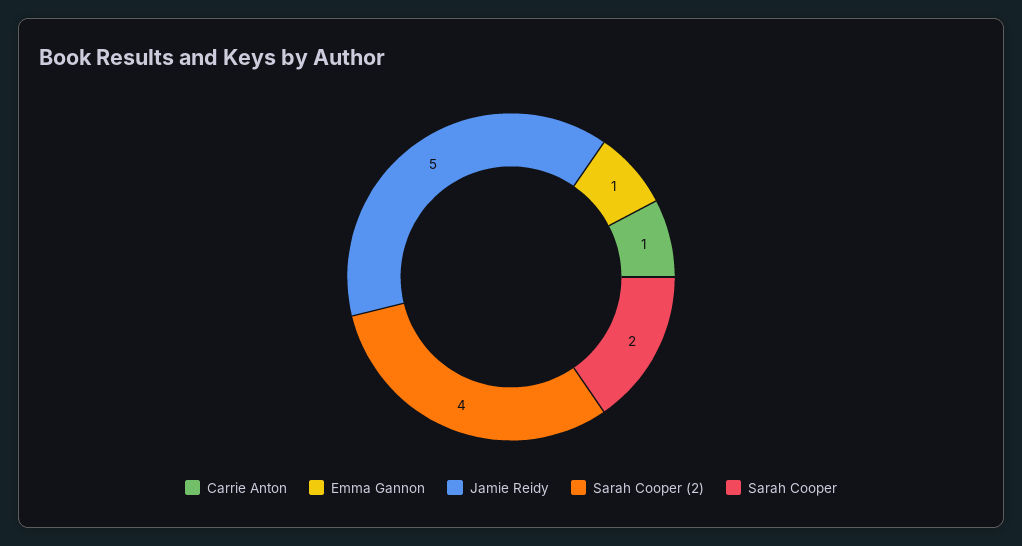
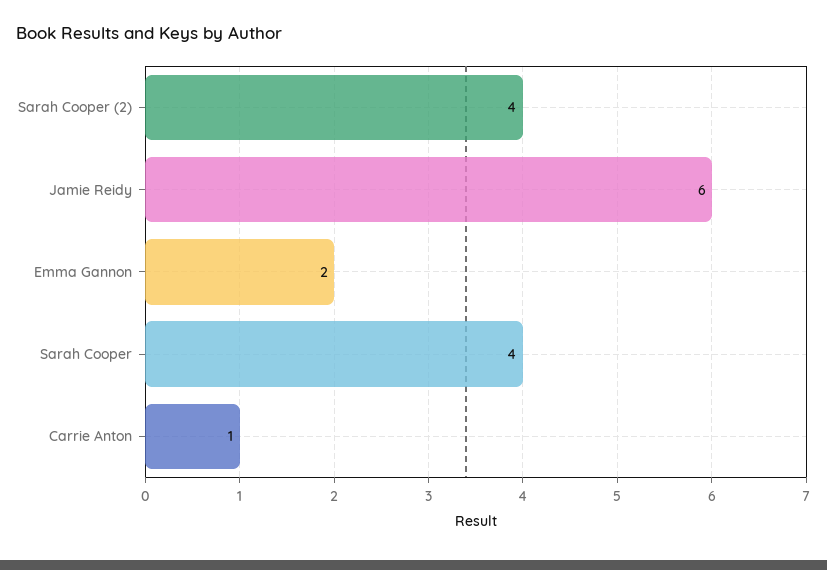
  {
    "Carrie Anton": 1,
-   "Emma Gannon": 1,
+   "Emma Gannon": 2,
-   "Jamie Reidy": 5,
+   "Jamie Reidy": 6,
    "Sarah Cooper (2)": 4,
-   "Sarah Cooper": 2
+   "Sarah Cooper": 4
  }

